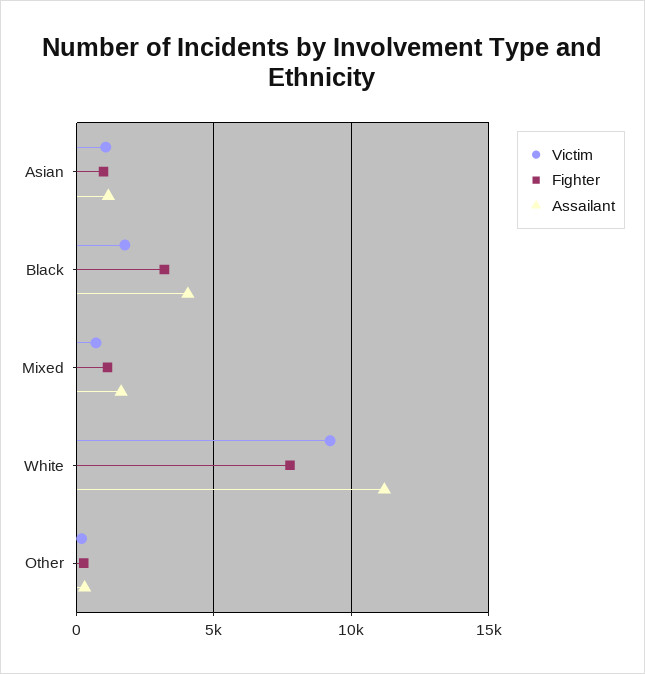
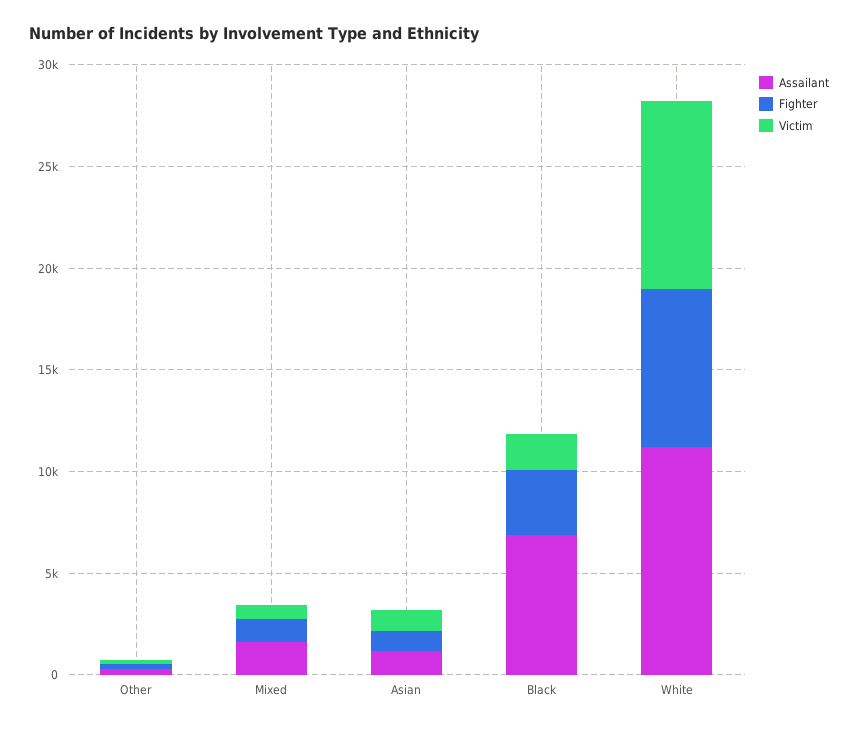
  {
    "Victim": {
      "Asian": 1000,
      "Black": 2000,
      "Mixed": 500,
      "White": 9000,
      "Other": 0
    },
    "Fighter": {
      "Asian": 1000,
      "Black": 3000,
      "Mixed": 1000,
      "White": 8000,
      "Other": 500
    },
    "Assailant": {
      "Asian": 1000,
-     "Black": 4000,
+     "Black": 7000,
      "Mixed": 1500,
      "White": 11000,
      "Other": 500
    }
  }

